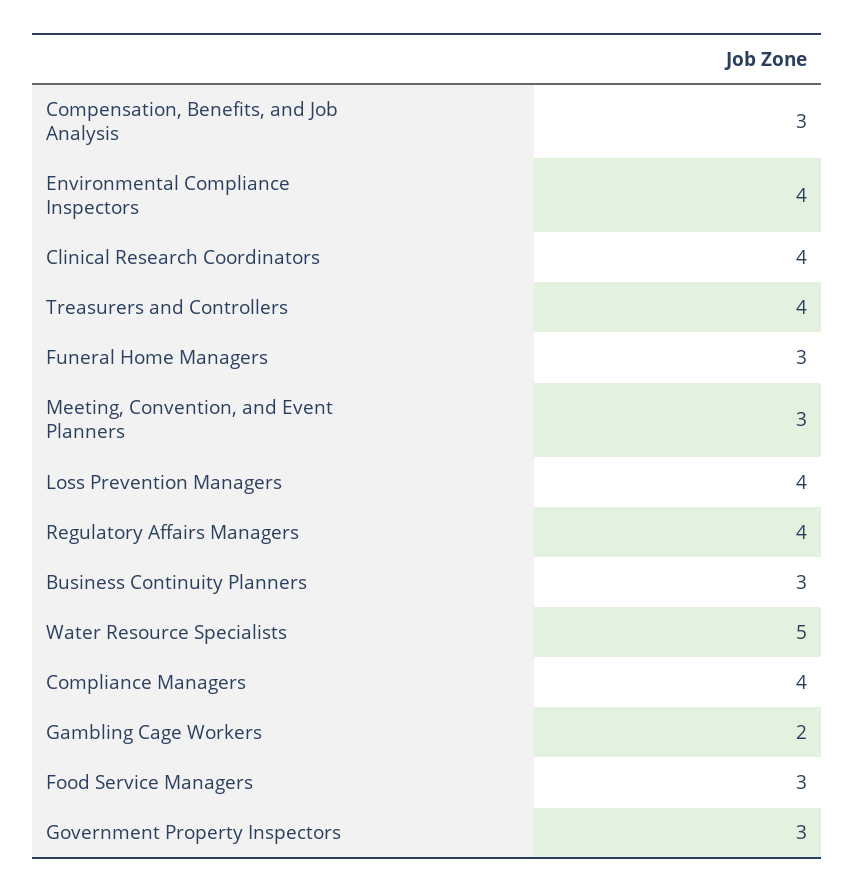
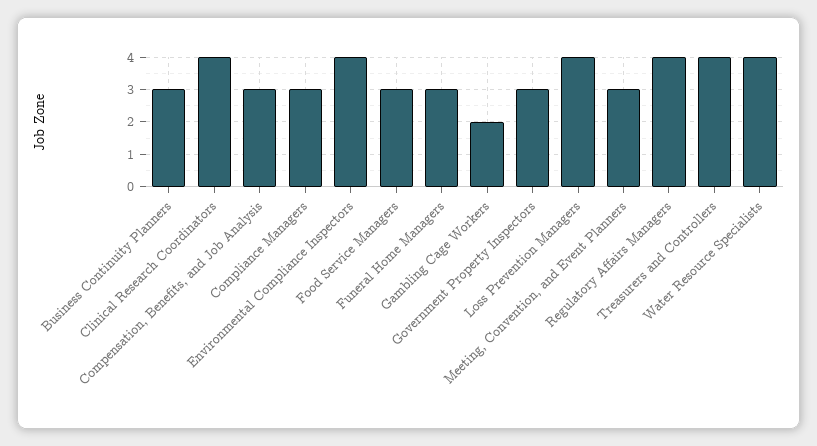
  {
    "Compensation, Benefits, and Job Analysis": 3,
    "Environmental Compliance Inspectors": 4,
    "Clinical Research Coordinators": 4,
    "Treasurers and Controllers": 4,
    "Funeral Home Managers": 3,
    "Meeting, Convention, and Event Planners": 3,
    "Loss Prevention Managers": 4,
    "Regulatory Affairs Managers": 4,
    "Business Continuity Planners": 3,
-   "Water Resource Specialists": 5,
+   "Water Resource Specialists": 4,
-   "Compliance Managers": 4,
+   "Compliance Managers": 3,
    "Gambling Cage Workers": 2,
    "Food Service Managers": 3,
    "Government Property Inspectors": 3
  }

